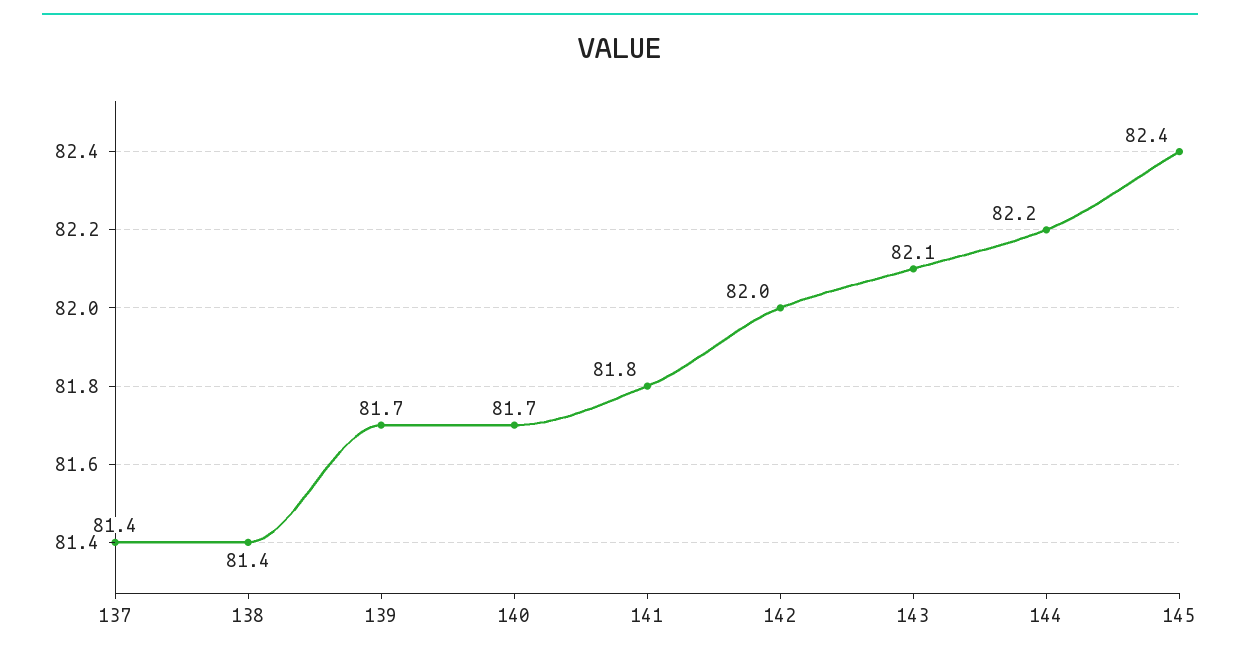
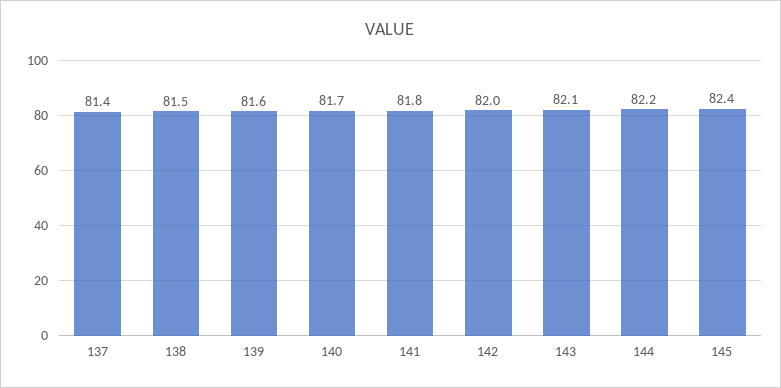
  {
    "137": 81.4,
-   "138": 81.4,
+   "138": 81.5,
-   "139": 81.7,
+   "139": 81.6,
    "140": 81.7,
    "141": 81.8,
    "142": 82,
    "143": 82.1,
    "144": 82.2,
    "145": 82.4
  }

